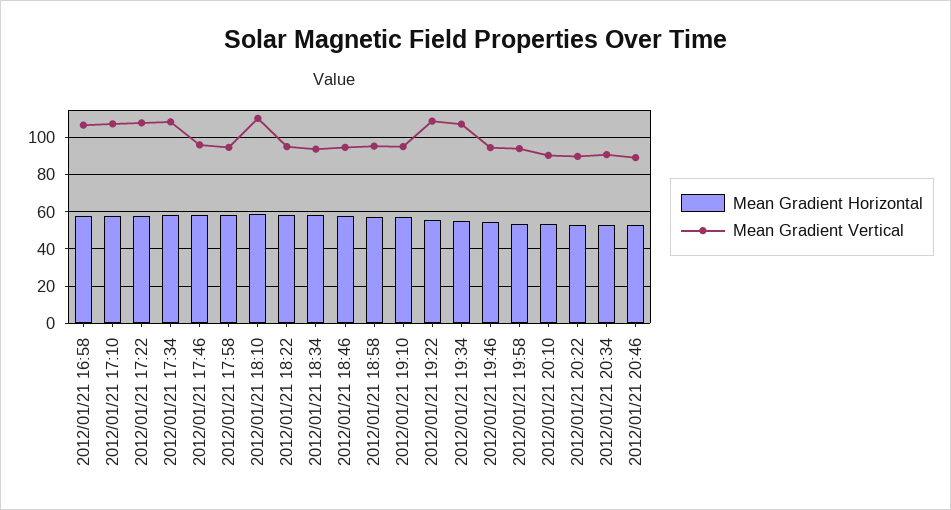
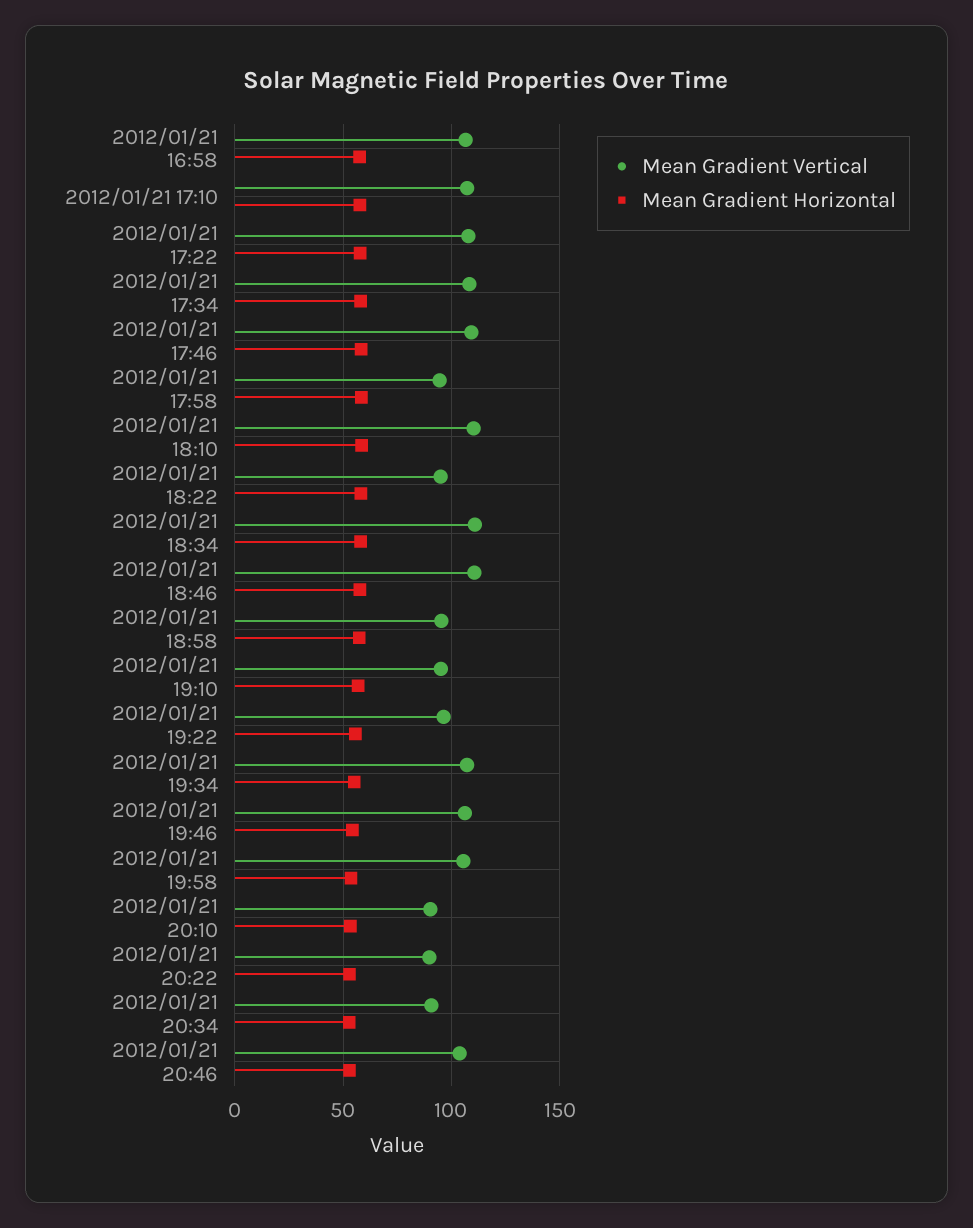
  {
    "Mean Gradient Horizontal": {
      "2012/01/21 16:58": 60,
      "2012/01/21 17:10": 60,
      "2012/01/21 17:22": 60,
      "2012/01/21 17:34": 60,
      "2012/01/21 17:46": 60,
      "2012/01/21 17:58": 60,
      "2012/01/21 18:10": 60,
      "2012/01/21 18:22": 60,
      "2012/01/21 18:34": 60,
      "2012/01/21 18:46": 60,
      "2012/01/21 18:58": 55,
      "2012/01/21 19:10": 55,
      "2012/01/21 19:22": 55,
      "2012/01/21 19:34": 55,
      "2012/01/21 19:46": 55,
      "2012/01/21 19:58": 55,
      "2012/01/21 20:10": 55,
      "2012/01/21 20:22": 55,
      "2012/01/21 20:34": 55,
      "2012/01/21 20:46": 55
    },
    "Mean Gradient Vertical": {
      "2012/01/21 16:58": 105,
      "2012/01/21 17:10": 105,
      "2012/01/21 17:22": 110,
      "2012/01/21 17:34": 110,
-     "2012/01/21 17:46": 95,
+     "2012/01/21 17:46": 110,
      "2012/01/21 17:58": 95,
      "2012/01/21 18:10": 110,
      "2012/01/21 18:22": 95,
-     "2012/01/21 18:34": 95,
+     "2012/01/21 18:34": 110,
-     "2012/01/21 18:46": 95,
+     "2012/01/21 18:46": 110,
      "2012/01/21 18:58": 95,
      "2012/01/21 19:10": 95,
-     "2012/01/21 19:22": 110,
+     "2012/01/21 19:22": 95,
      "2012/01/21 19:34": 105,
-     "2012/01/21 19:46": 95,
+     "2012/01/21 19:46": 105,
-     "2012/01/21 19:58": 95,
+     "2012/01/21 19:58": 105,
      "2012/01/21 20:10": 90,
      "2012/01/21 20:22": 90,
      "2012/01/21 20:34": 90,
-     "2012/01/21 20:46": 90
+     "2012/01/21 20:46": 105
    }
  }

